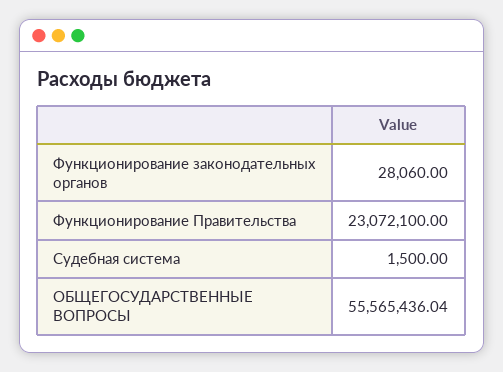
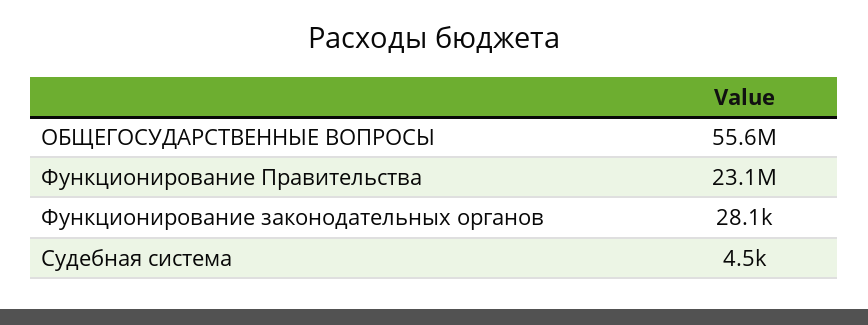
  {
    "Функционирование законодательных органов": 28060,
    "Функционирование Правительства": 23072100,
-   "Судебная система": 1500,
+   "Судебная система": 4500,
    "ОБЩЕГОСУДАРСТВЕННЫЕ ВОПРОСЫ": 55565436.04
  }

